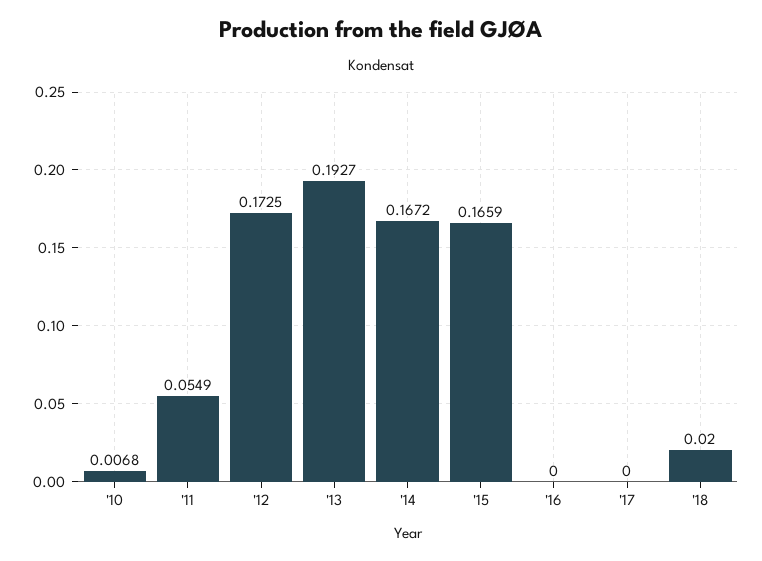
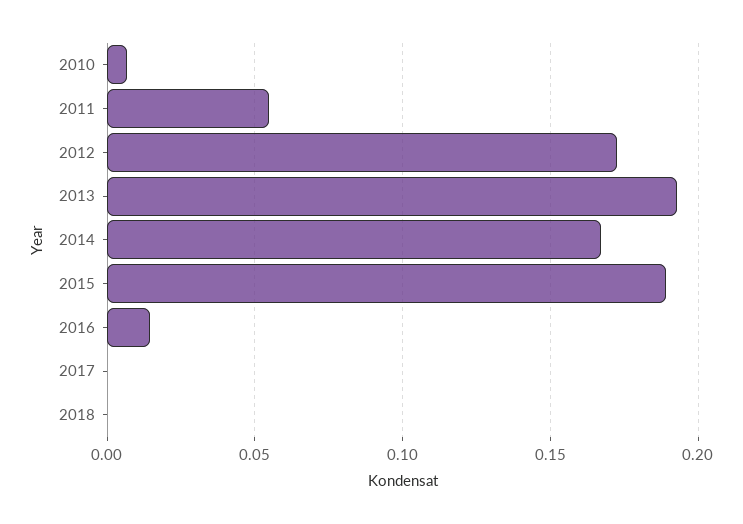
  {
    "'10": 0.0068,
    "'11": 0.0549,
    "'12": 0.1725,
    "'13": 0.1927,
    "'14": 0.1672,
-   "'15": 0.1659,
+   "'15": 0.19,
-   "'16": 0,
+   "'16": 0.015,
    "'17": 0,
-   "'18": 0.02
+   "'18": 0
  }

